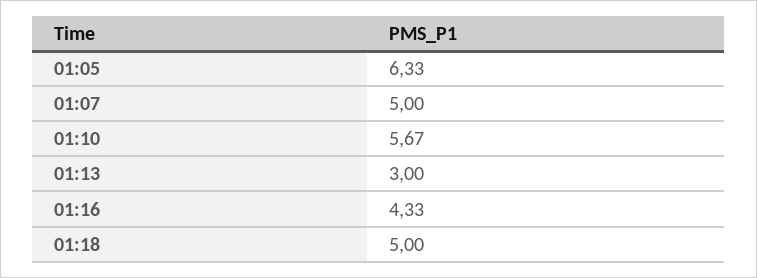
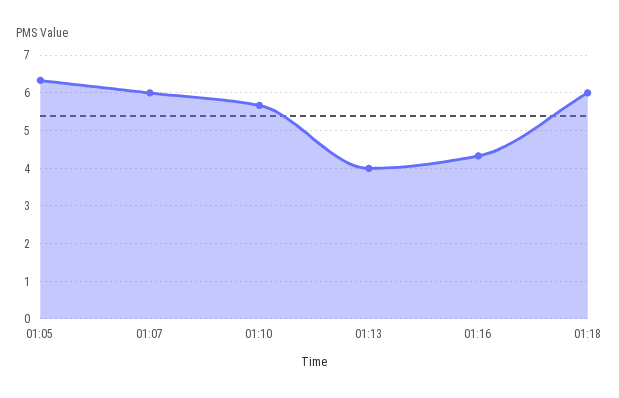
  {
    "01:05": 6.33,
-   "01:07": 5,
+   "01:07": 6,
    "01:10": 5.67,
-   "01:13": 3,
+   "01:13": 4,
    "01:16": 4.33,
-   "01:18": 5
+   "01:18": 6
  }

